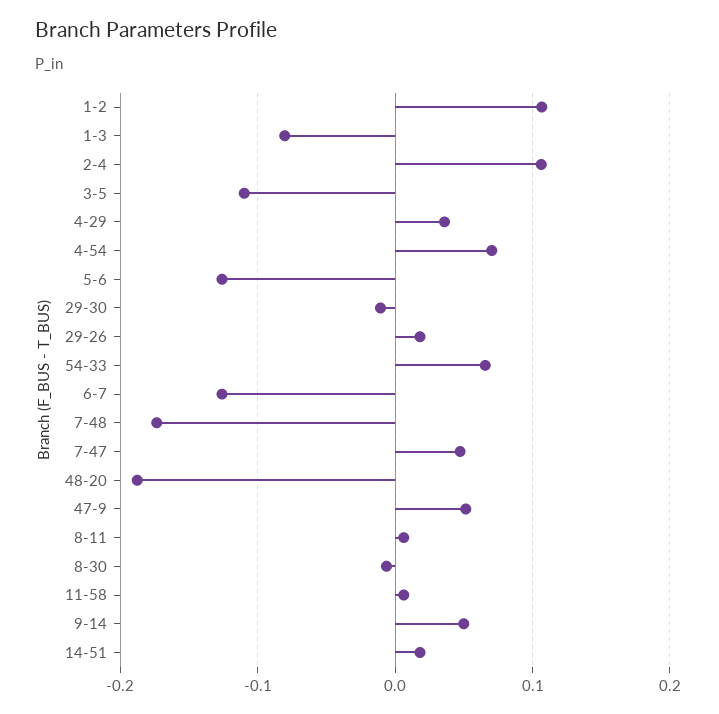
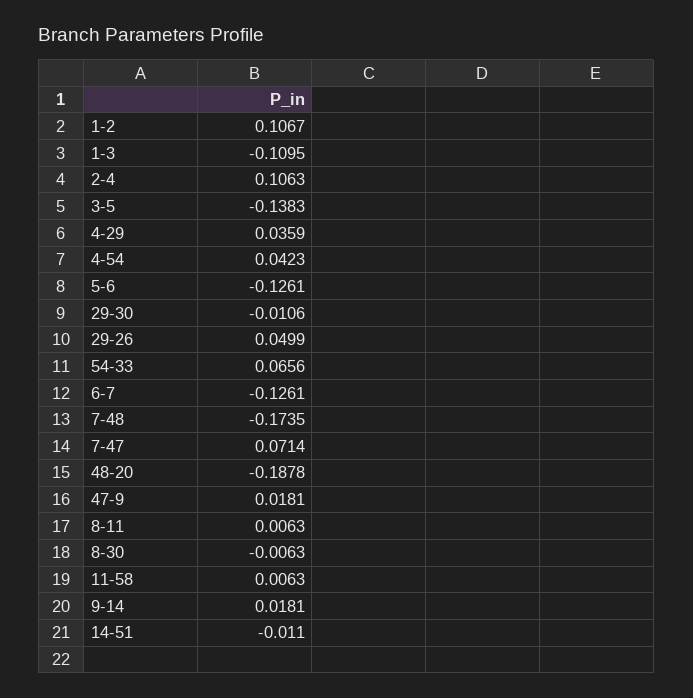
  {
    "1-2": 0.1067,
-   "1-3": -0.08,
+   "1-3": -0.1095,
    "2-4": 0.1063,
-   "3-5": -0.11,
+   "3-5": -0.1383,
    "4-29": 0.0359,
-   "4-54": 0.07,
+   "4-54": 0.0423,
    "5-6": -0.1261,
    "29-30": -0.0106,
-   "29-26": 0.02,
+   "29-26": 0.0499,
    "54-33": 0.0656,
    "6-7": -0.1261,
    "7-48": -0.1735,
-   "7-47": 0.05,
+   "7-47": 0.0714,
    "48-20": -0.1878,
-   "47-9": 0.05,
+   "47-9": 0.0181,
    "8-11": 0.0063,
    "8-30": -0.0063,
    "11-58": 0.0063,
-   "9-14": 0.05,
+   "9-14": 0.0181,
-   "14-51": 0.02
+   "14-51": -0.011
  }

